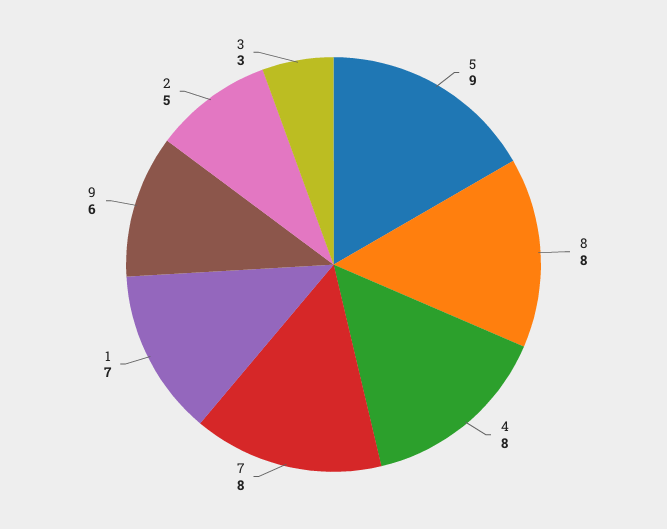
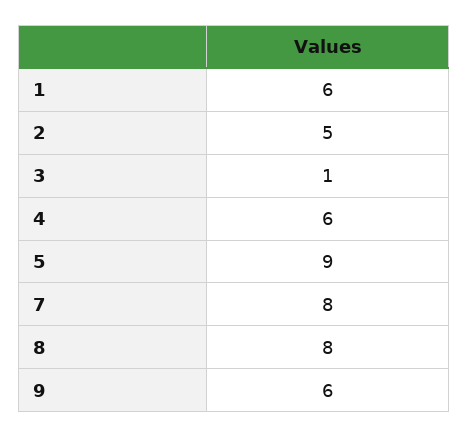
  {
    "5": 9,
    "8": 8,
-   "4": 8,
+   "4": 6,
    "7": 8,
-   "1": 7,
+   "1": 6,
    "9": 6,
    "2": 5,
-   "3": 3
+   "3": 1
  }

